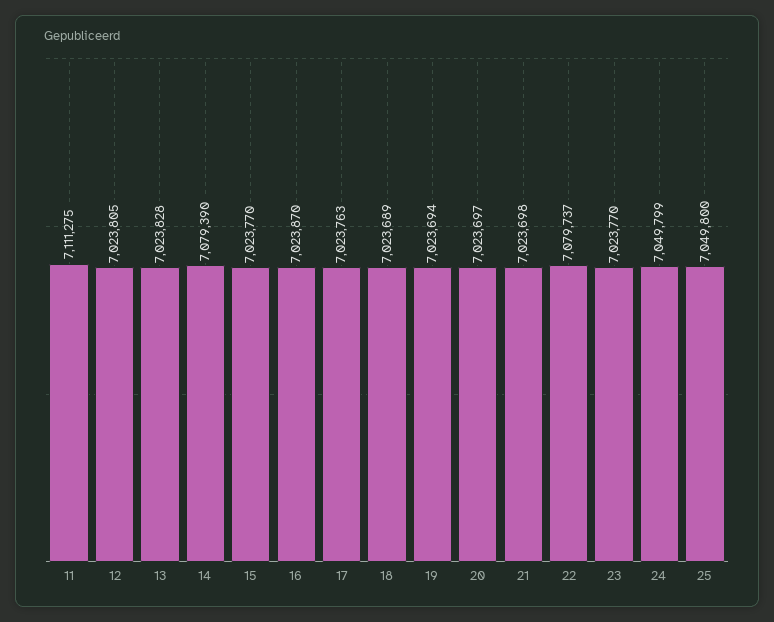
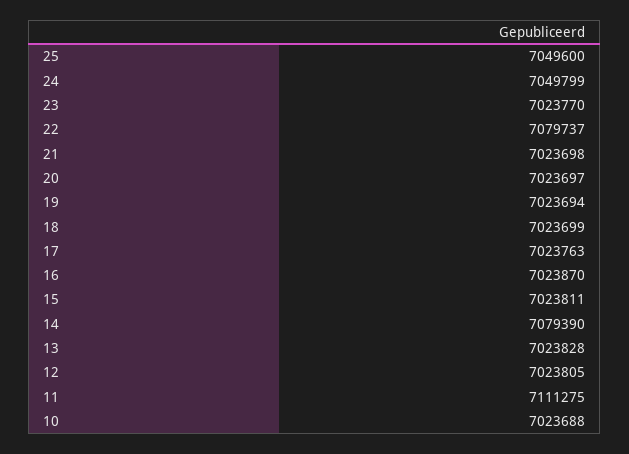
  {
    "11": 7111275,
    "12": 7023805,
    "13": 7023828,
    "14": 7079390,
-   "15": 7023770,
+   "15": 7023811,
    "16": 7023870,
    "17": 7023763,
-   "18": 7023689,
+   "18": 7023699,
    "19": 7023694,
    "20": 7023697,
    "21": 7023698,
    "22": 7079737,
    "23": 7023770,
    "24": 7049799,
-   "25": 7049800
+   "25": 7049600,
+   "10": 7023688
  }

